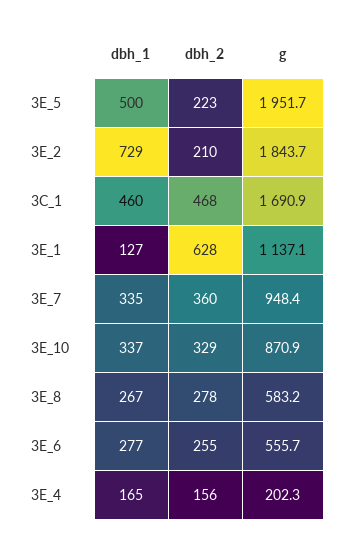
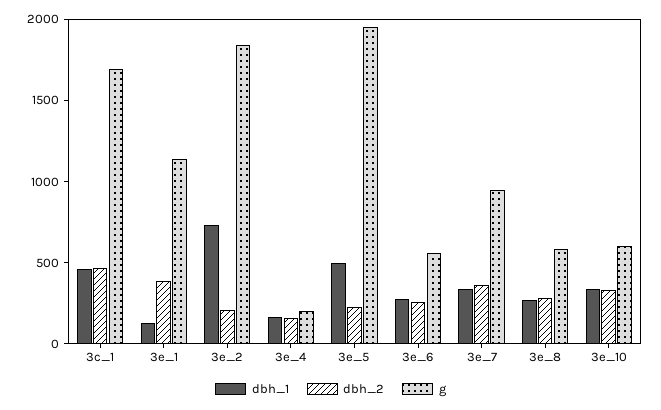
  {
    "dbh_1": {
      "3E_5": 500,
      "3E_2": 729,
      "3C_1": 460,
      "3E_1": 127,
      "3E_7": 335,
      "3E_10": 337,
      "3E_8": 267,
      "3E_6": 277,
      "3E_4": 165
    },
    "dbh_2": {
      "3E_5": 223,
      "3E_2": 210,
      "3C_1": 468,
-     "3E_1": 628,
+     "3E_1": 400,
      "3E_7": 360,
      "3E_10": 329,
      "3E_8": 278,
      "3E_6": 255,
      "3E_4": 156
    },
    "g": {
      "3E_5": 1951.7,
      "3E_2": 1843.7,
      "3C_1": 1690.9,
      "3E_1": 1137.1,
      "3E_7": 948.4,
-     "3E_10": 870.9,
+     "3E_10": 600,
      "3E_8": 583.2,
      "3E_6": 555.7,
      "3E_4": 202.3
    }
  }

